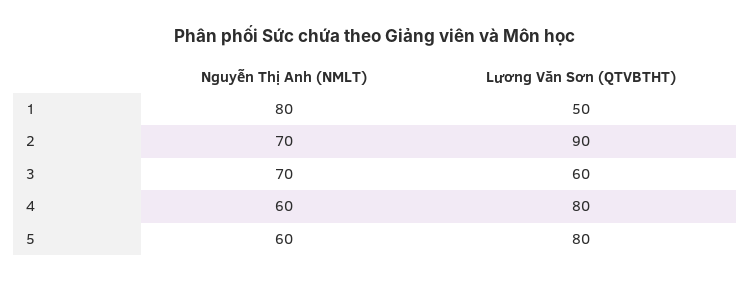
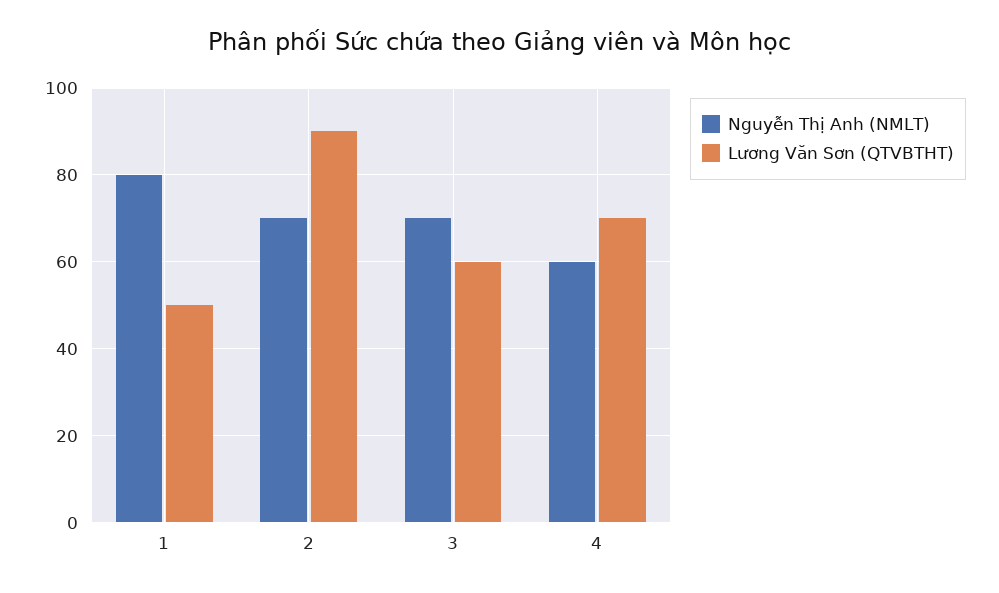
  {
    "Nguyễn Thị Anh (NMLT)": {
      "1": 80,
      "2": 70,
      "3": 70,
-     "4": 60,
+     "4": 60
-     "5": 60
    },
    "Lương Văn Sơn (QTVBTHT)": {
      "1": 50,
      "2": 90,
      "3": 60,
-     "4": 80,
+     "4": 70
-     "5": 80
    }
  }

